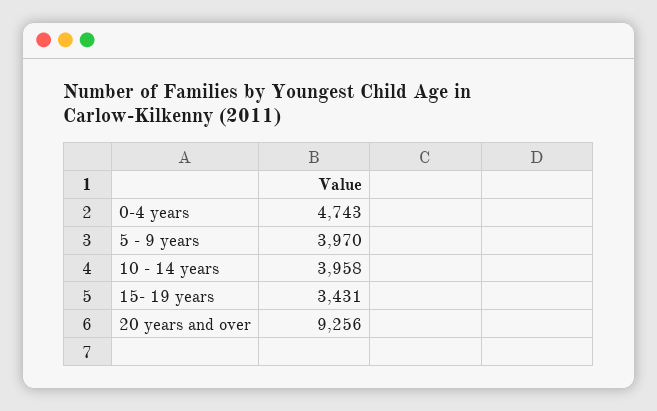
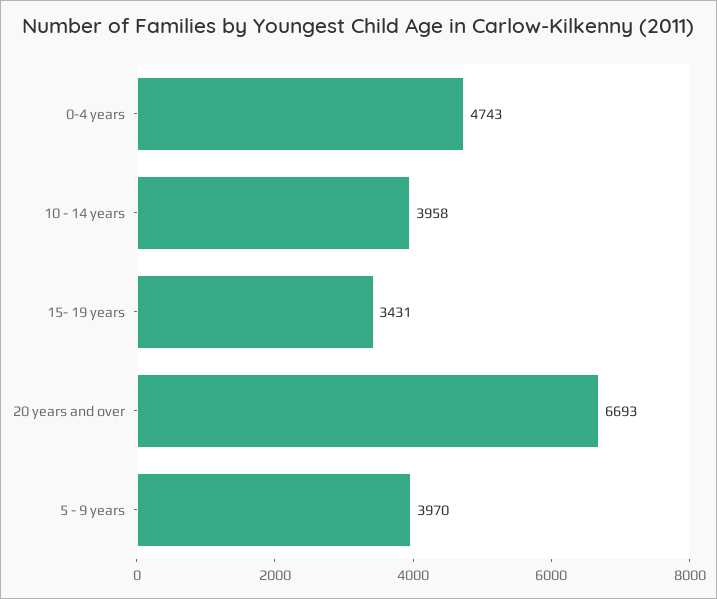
  {
    "0-4 years": 4743,
    "5 - 9 years": 3970,
    "10 - 14 years": 3958,
    "15- 19 years": 3431,
-   "20 years and over": 9256
+   "20 years and over": 6693
  }

